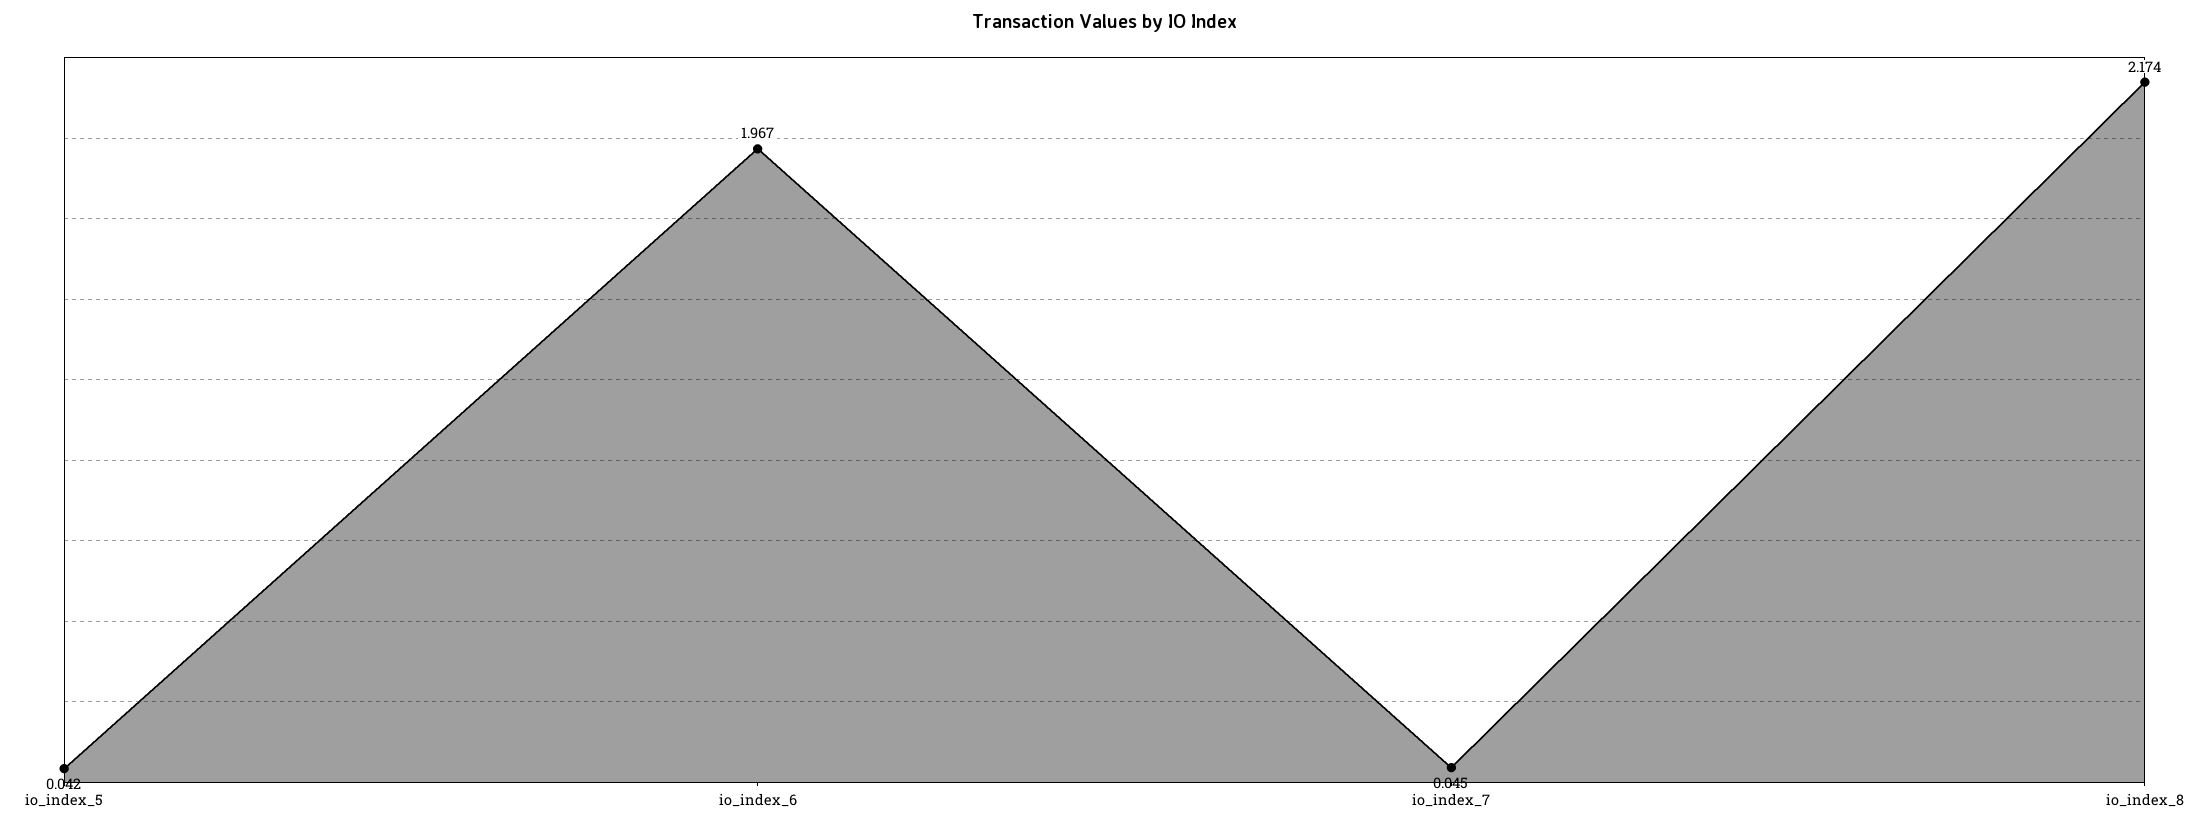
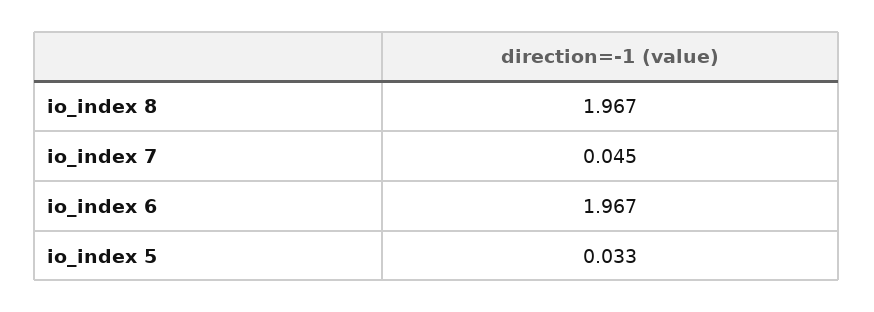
  {
-   "io_index_5": 0.042,
+   "io_index_5": 0.033,
    "io_index_6": 1.967,
    "io_index_7": 0.045,
-   "io_index_8": 2.174
+   "io_index_8": 1.967
  }

